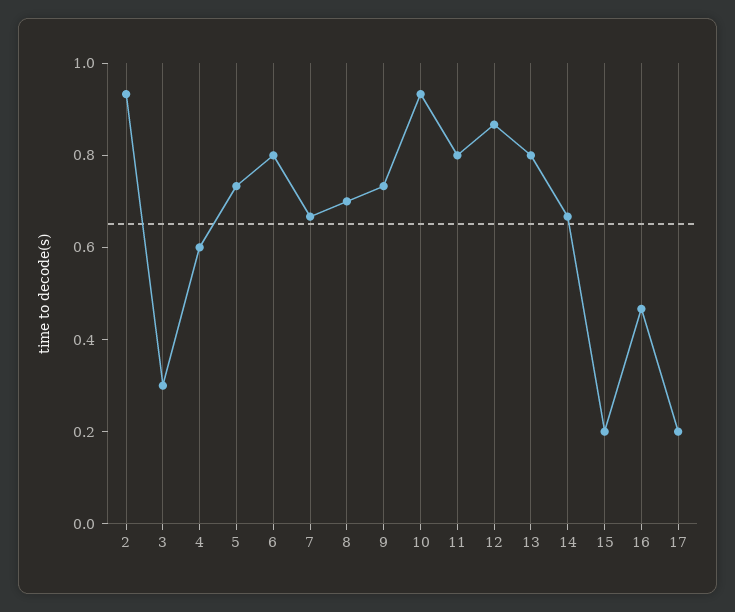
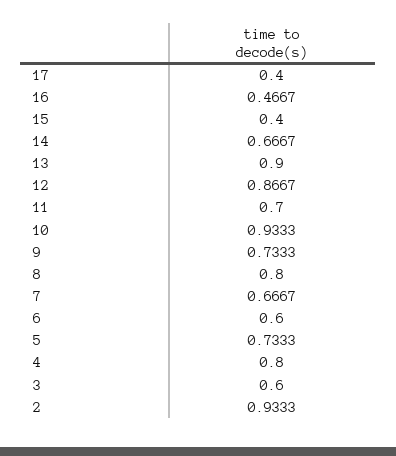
  {
    "2": 0.9333,
-   "3": 0.3,
+   "3": 0.6,
-   "4": 0.6,
+   "4": 0.8,
    "5": 0.7333,
-   "6": 0.8,
+   "6": 0.6,
    "7": 0.6667,
-   "8": 0.7,
+   "8": 0.8,
    "9": 0.7333,
    "10": 0.9333,
-   "11": 0.8,
+   "11": 0.7,
    "12": 0.8667,
-   "13": 0.8,
+   "13": 0.9,
    "14": 0.6667,
-   "15": 0.2,
+   "15": 0.4,
    "16": 0.4667,
-   "17": 0.2
+   "17": 0.4
  }

